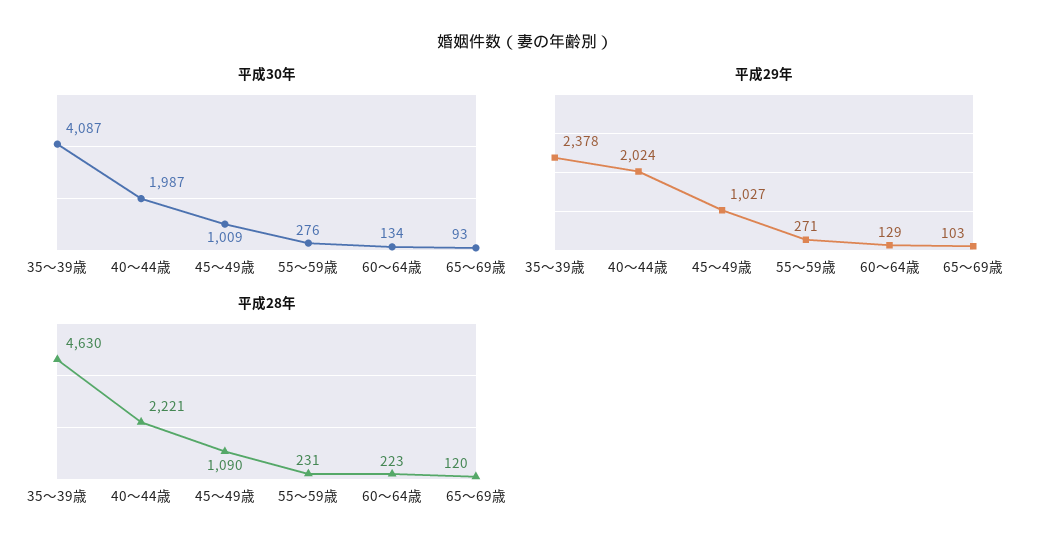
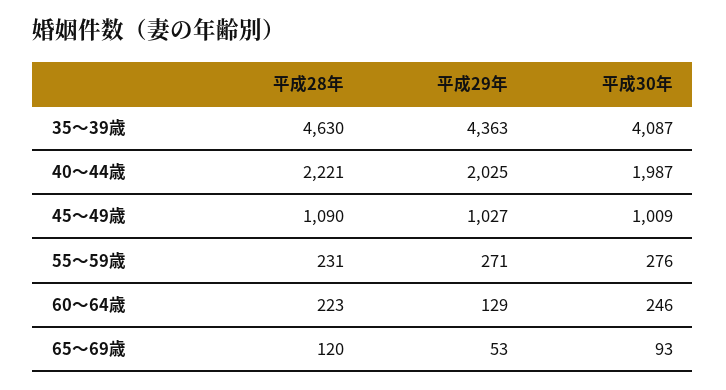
  {
    "平成30年": {
      "35～39歳": 4087,
      "40～44歳": 1987,
      "45～49歳": 1009,
      "55～59歳": 276,
-     "60～64歳": 134,
+     "60～64歳": 246,
      "65～69歳": 93
    },
    "平成29年": {
-     "35～39歳": 2378,
+     "35～39歳": 4363,
-     "40～44歳": 2024,
+     "40～44歳": 2025,
      "45～49歳": 1027,
      "55～59歳": 271,
      "60～64歳": 129,
-     "65～69歳": 103
+     "65～69歳": 53
    },
    "平成28年": {
      "35～39歳": 4630,
      "40～44歳": 2221,
      "45～49歳": 1090,
      "55～59歳": 231,
      "60～64歳": 223,
      "65～69歳": 120
    }
  }

